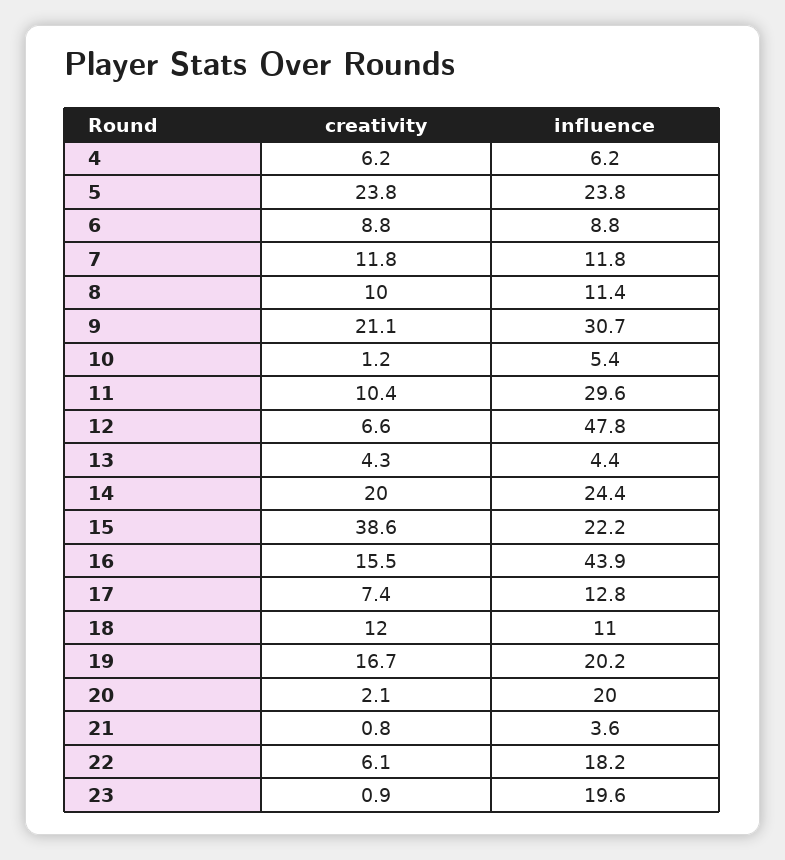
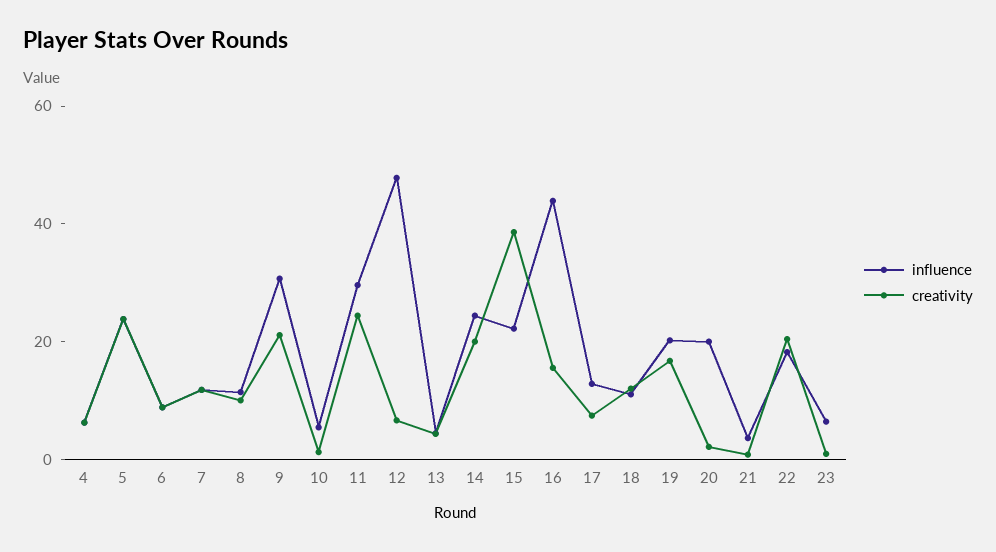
  {
    "creativity": {
      "4": 6.2,
      "5": 23.8,
      "6": 8.8,
      "7": 11.8,
      "8": 10,
      "9": 21.1,
      "10": 1.2,
-     "11": 10.4,
+     "11": 25,
      "12": 6.6,
      "13": 4.3,
      "14": 20,
      "15": 38.6,
      "16": 15.5,
      "17": 7.4,
      "18": 12,
      "19": 16.7,
      "20": 2.1,
      "21": 0.8,
-     "22": 6.1,
+     "22": 20,
      "23": 0.9
    },
    "influence": {
      "4": 6.2,
      "5": 23.8,
      "6": 8.8,
      "7": 11.8,
      "8": 11.4,
      "9": 30.7,
      "10": 5.4,
      "11": 29.6,
      "12": 47.8,
      "13": 4.4,
      "14": 24.4,
      "15": 22.2,
      "16": 43.9,
      "17": 12.8,
      "18": 11,
      "19": 20.2,
      "20": 20,
      "21": 3.6,
      "22": 18.2,
-     "23": 19.6
+     "23": 5
    }
  }

